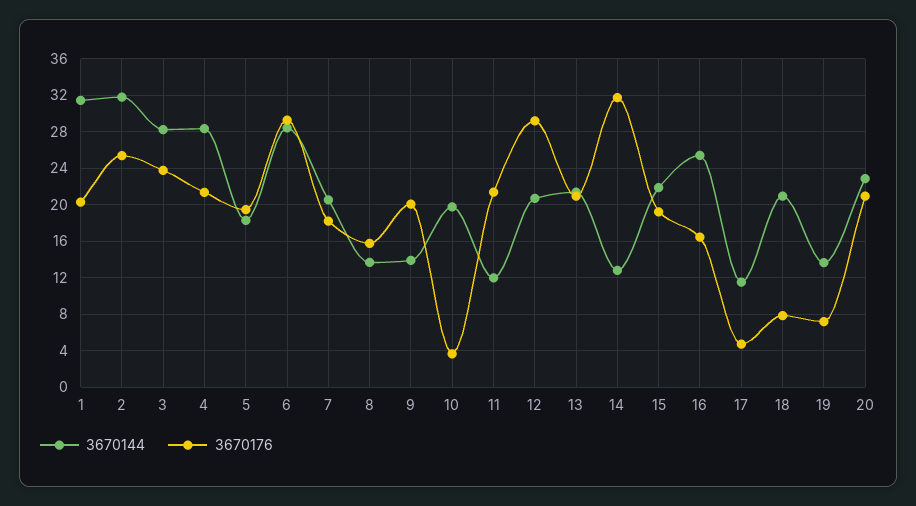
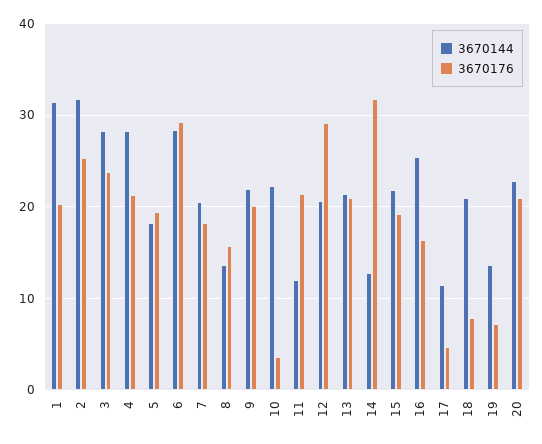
  {
    "3670144": {
      "1": 31,
      "2": 32,
      "3": 28,
      "4": 28,
      "5": 18,
      "6": 28,
      "7": 21,
      "8": 14,
-     "9": 14,
+     "9": 22,
-     "10": 20,
+     "10": 22,
      "11": 12,
      "12": 21,
      "13": 21,
      "14": 13,
      "15": 22,
      "16": 25,
      "17": 12,
      "18": 21,
      "19": 14,
      "20": 23
    },
    "3670176": {
      "1": 20,
      "2": 25,
      "3": 24,
      "4": 21,
      "5": 19,
      "6": 29,
      "7": 18,
      "8": 16,
      "9": 20,
      "10": 4,
      "11": 21,
      "12": 29,
      "13": 21,
      "14": 32,
      "15": 19,
      "16": 16,
      "17": 5,
      "18": 8,
      "19": 7,
      "20": 21
    }
  }

